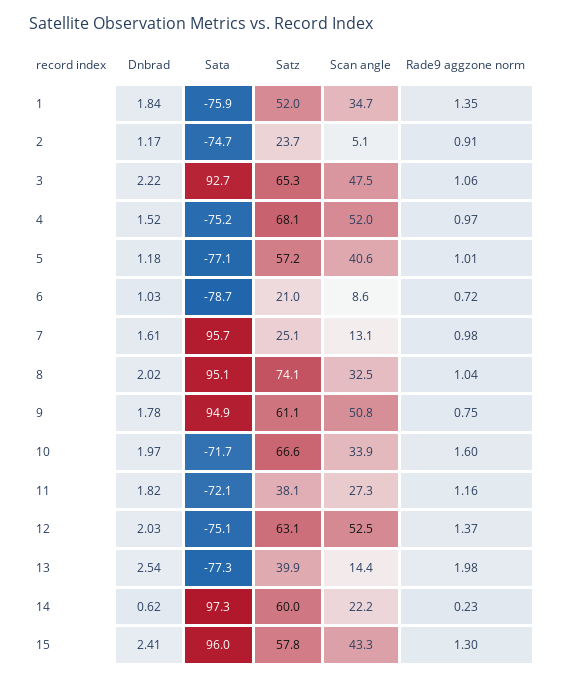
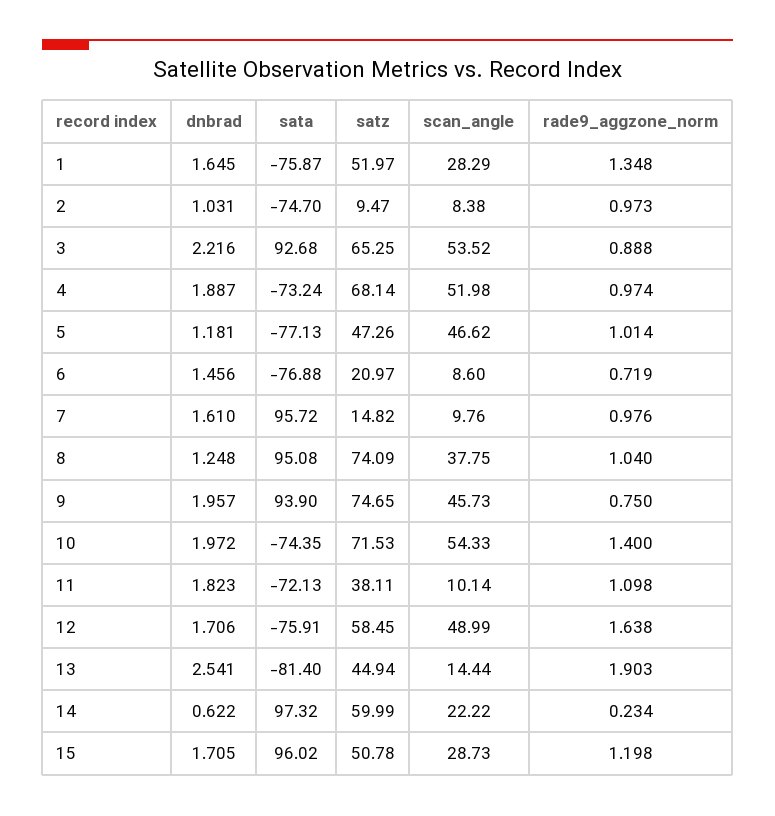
  {
    "Dnbrad": {
-     "1": 1.84,
+     "1": 1.645,
-     "2": 1.17,
+     "2": 1.031,
      "3": 2.216,
-     "4": 1.52,
+     "4": 1.887,
      "5": 1.181,
-     "6": 1.03,
+     "6": 1.456,
      "7": 1.61,
-     "8": 2.02,
+     "8": 1.248,
-     "9": 1.78,
+     "9": 1.957,
      "10": 1.972,
      "11": 1.823,
-     "12": 2.03,
+     "12": 1.706,
      "13": 2.541,
      "14": 0.622,
-     "15": 2.41
+     "15": 1.705
    },
    "Sata": {
      "1": -75.87,
      "2": -74.7,
      "3": 92.68,
-     "4": -75.2,
+     "4": -73.24,
      "5": -77.13,
-     "6": -78.7,
+     "6": -76.88,
      "7": 95.72,
      "8": 95.08,
-     "9": 94.9,
+     "9": 93.9,
-     "10": -71.7,
+     "10": -74.35,
      "11": -72.13,
-     "12": -75.1,
+     "12": -75.91,
-     "13": -77.3,
+     "13": -81.4,
      "14": 97.32,
      "15": 96.02
    },
    "Satz": {
      "1": 51.97,
-     "2": 23.7,
+     "2": 9.47,
      "3": 65.25,
      "4": 68.14,
-     "5": 57.2,
+     "5": 47.26,
      "6": 20.97,
-     "7": 25.1,
+     "7": 14.82,
      "8": 74.09,
-     "9": 61.1,
+     "9": 74.65,
-     "10": 66.6,
+     "10": 71.53,
      "11": 38.11,
-     "12": 63.1,
+     "12": 58.45,
-     "13": 39.9,
+     "13": 44.94,
      "14": 59.99,
-     "15": 57.8
+     "15": 50.78
    },
    "Scan angle": {
-     "1": 34.7,
+     "1": 28.29,
-     "2": 5.1,
+     "2": 8.38,
-     "3": 47.5,
+     "3": 53.52,
      "4": 51.98,
-     "5": 40.6,
+     "5": 46.62,
      "6": 8.6,
-     "7": 13.1,
+     "7": 9.76,
-     "8": 32.5,
+     "8": 37.75,
-     "9": 50.8,
+     "9": 45.73,
-     "10": 33.9,
+     "10": 54.33,
-     "11": 27.3,
+     "11": 10.14,
-     "12": 52.5,
+     "12": 48.99,
      "13": 14.44,
      "14": 22.22,
-     "15": 43.3
+     "15": 28.73
    },
    "Rade9 aggzone norm": {
      "1": 1.348,
-     "2": 0.91,
+     "2": 0.973,
-     "3": 1.06,
+     "3": 0.888,
      "4": 0.974,
      "5": 1.014,
      "6": 0.719,
      "7": 0.976,
      "8": 1.04,
      "9": 0.75,
-     "10": 1.6,
+     "10": 1.4,
-     "11": 1.16,
+     "11": 1.098,
-     "12": 1.37,
+     "12": 1.638,
-     "13": 1.98,
+     "13": 1.903,
      "14": 0.234,
-     "15": 1.3
+     "15": 1.198
    }
  }

